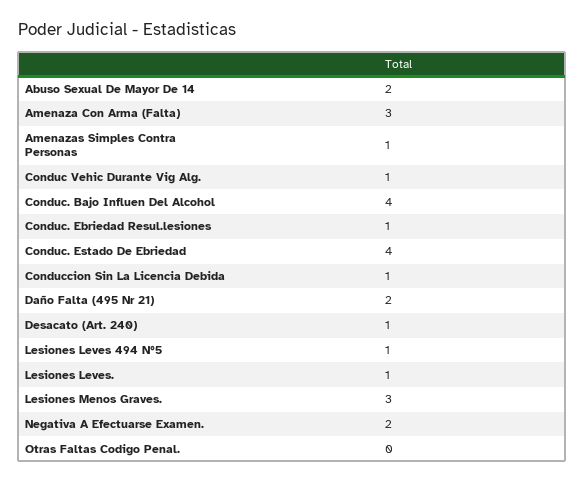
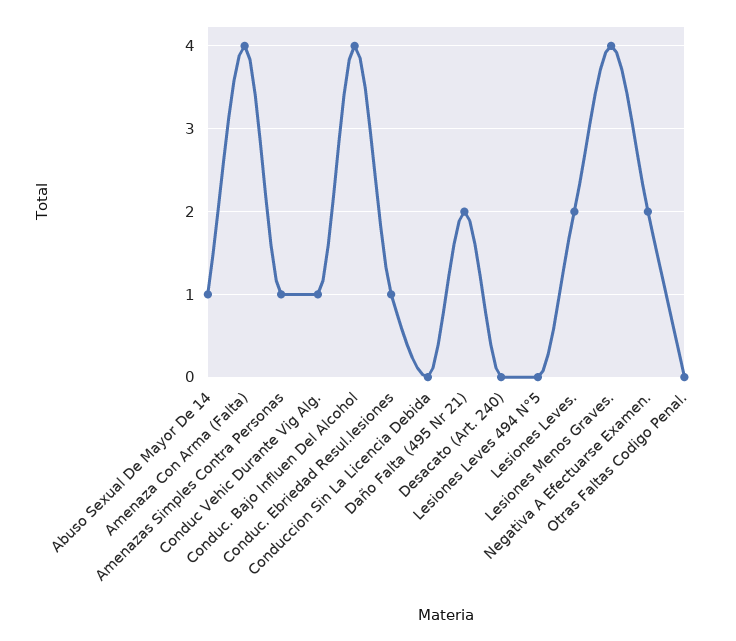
  {
-   "Abuso Sexual De Mayor De 14": 2,
+   "Abuso Sexual De Mayor De 14": 1,
-   "Amenaza Con Arma (Falta)": 3,
+   "Amenaza Con Arma (Falta)": 4,
    "Amenazas Simples Contra Personas": 1,
    "Conduc Vehic Durante Vig Alg.": 1,
    "Conduc. Bajo Influen Del Alcohol": 4,
    "Conduc. Ebriedad Resul.lesiones": 1,
-   "Conduc. Estado De Ebriedad": 4,
-   "Conduccion Sin La Licencia Debida": 1,
+   "Conduccion Sin La Licencia Debida": 0,
    "Daño Falta (495 Nr 21)": 2,
-   "Desacato (Art. 240)": 1,
+   "Desacato (Art. 240)": 0,
-   "Lesiones Leves 494 N°5": 1,
+   "Lesiones Leves 494 N°5": 0,
-   "Lesiones Leves.": 1,
+   "Lesiones Leves.": 2,
-   "Lesiones Menos Graves.": 3,
+   "Lesiones Menos Graves.": 4,
    "Negativa A Efectuarse Examen.": 2,
    "Otras Faltas Codigo Penal.": 0
  }

